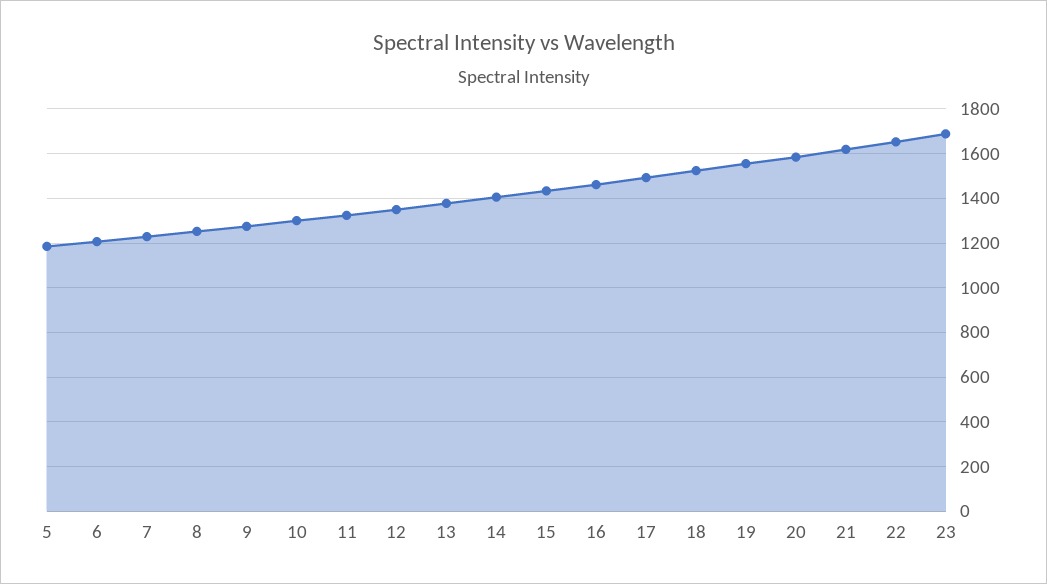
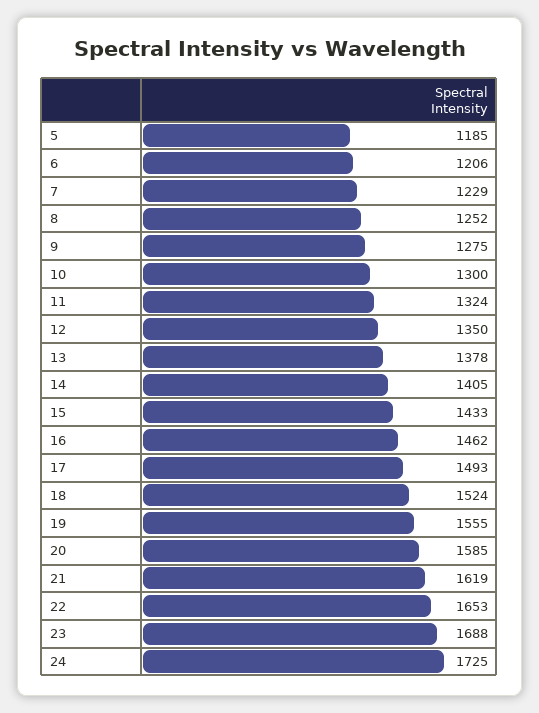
  {
    "5": 1185,
    "6": 1206,
    "7": 1229,
    "8": 1252,
    "9": 1275,
    "10": 1300,
    "11": 1324,
    "12": 1350,
    "13": 1378,
    "14": 1405,
    "15": 1433,
    "16": 1462,
    "17": 1493,
    "18": 1524,
    "19": 1555,
    "20": 1585,
    "21": 1619,
    "22": 1653,
-   "23": 1688
+   "23": 1688,
+   "24": 1725
  }

